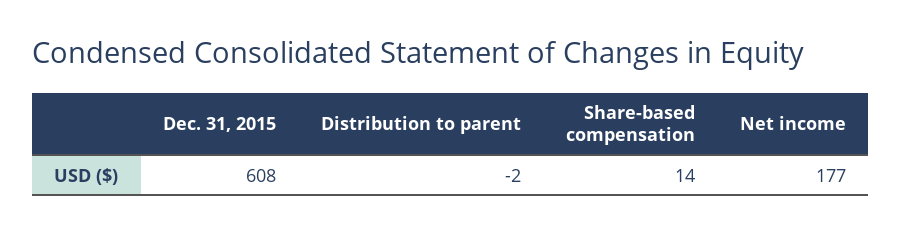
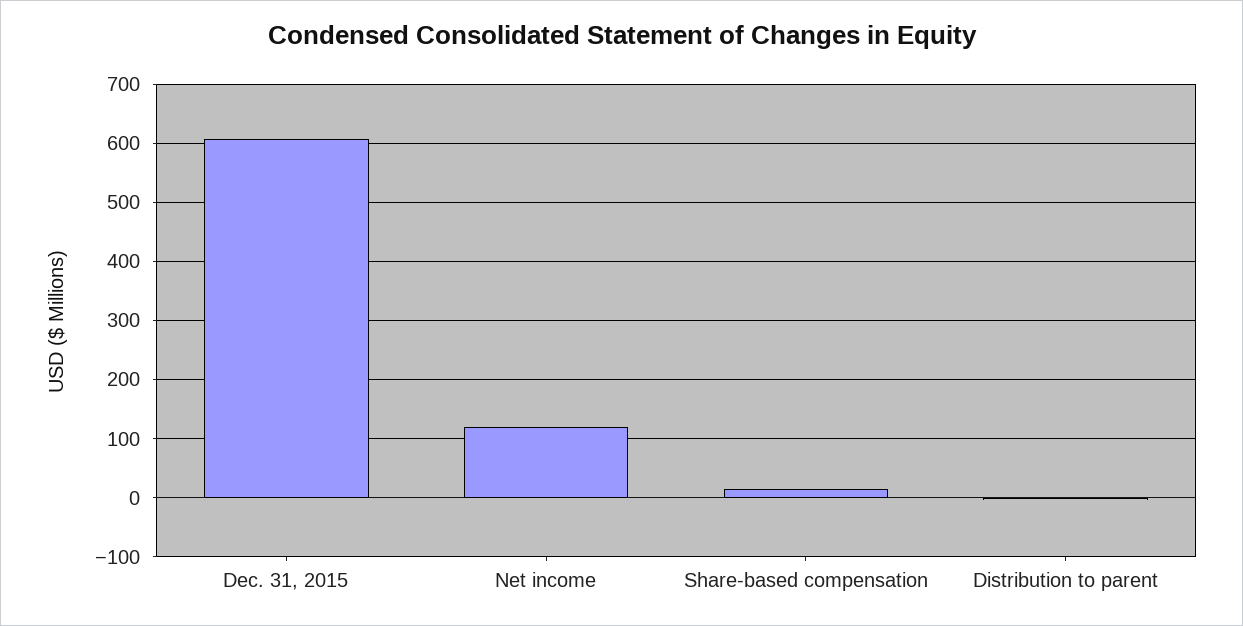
  {
    "Dec. 31, 2015": 608,
    "Distribution to parent": -2,
    "Share-based compensation": 14,
-   "Net income": 177
+   "Net income": 120
  }

